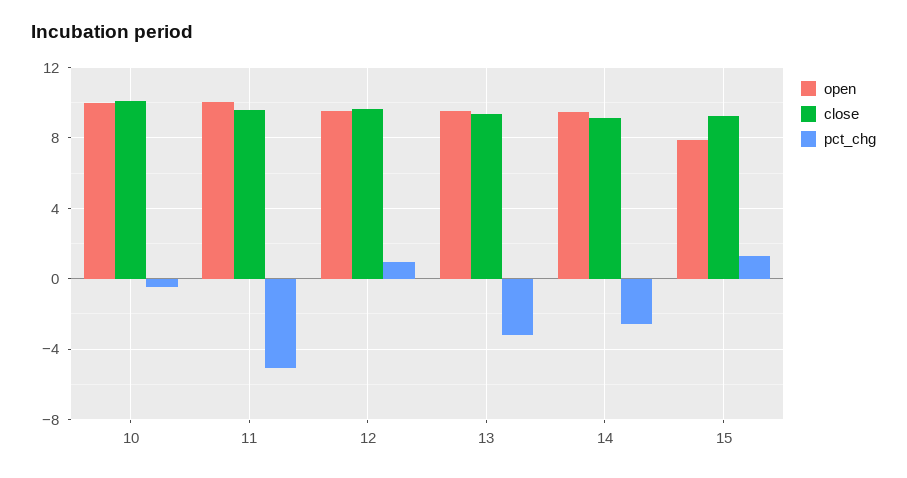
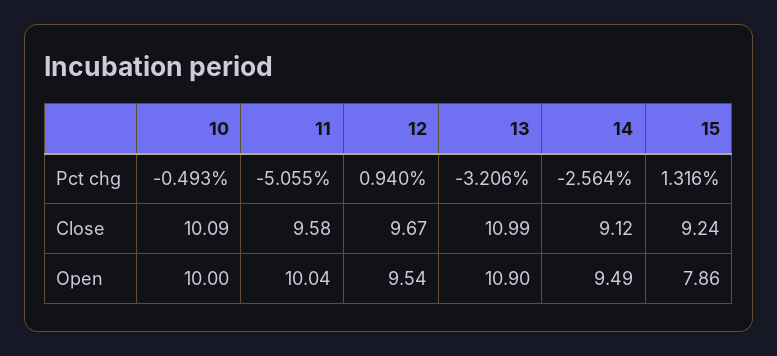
  {
    "open": {
      "10": 10,
      "11": 10.04,
      "12": 9.54,
-     "13": 9.5,
+     "13": 10.9,
      "14": 9.49,
      "15": 7.86
    },
    "close": {
      "10": 10.09,
      "11": 9.58,
      "12": 9.67,
-     "13": 9.5,
+     "13": 10.99,
      "14": 9.12,
      "15": 9.24
    },
    "pct_chg": {
      "10": -0.493,
      "11": -5.055,
      "12": 0.94,
      "13": -3.206,
      "14": -2.564,
      "15": 1.316
    }
  }

